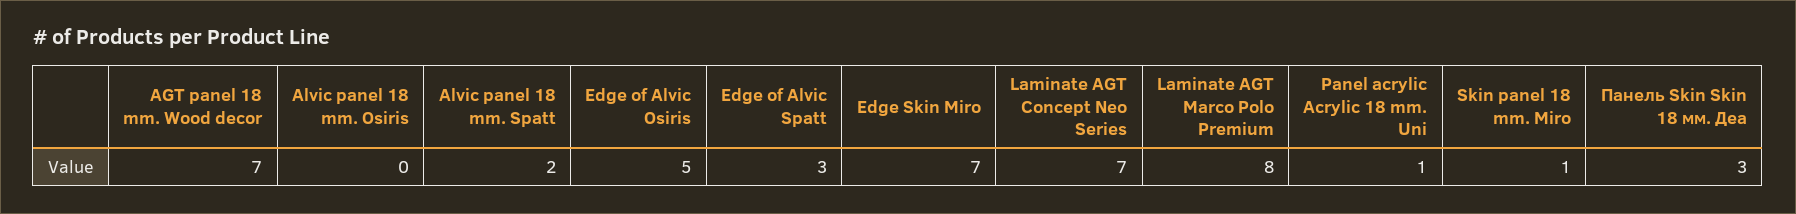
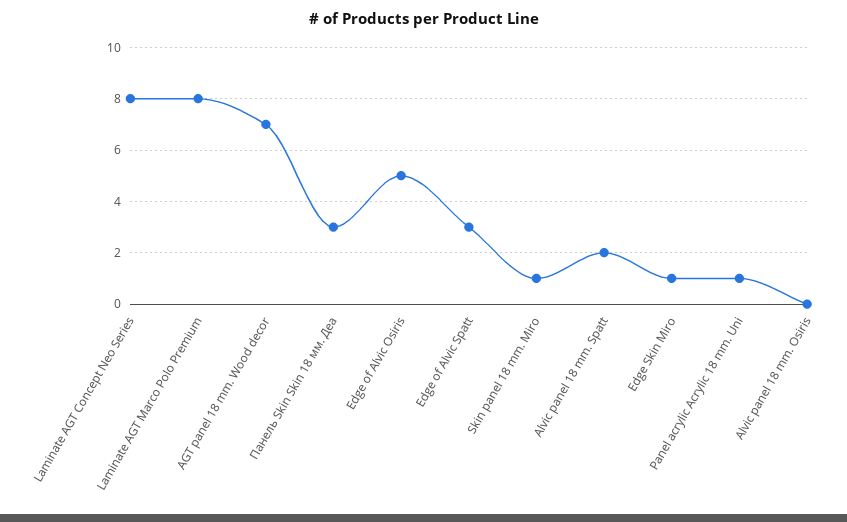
  {
    "AGT panel 18 mm. Wood decor": 7,
    "Alvic panel 18 mm. Osiris": 0,
    "Alvic panel 18 mm. Spatt": 2,
    "Edge of Alvic Osiris": 5,
    "Edge of Alvic Spatt": 3,
-   "Edge Skin Miro": 7,
+   "Edge Skin Miro": 1,
-   "Laminate AGT Concept Neo Series": 7,
+   "Laminate AGT Concept Neo Series": 8,
    "Laminate AGT Marco Polo Premium": 8,
    "Panel acrylic Acrylic 18 mm. Uni": 1,
    "Skin panel 18 mm. Miro": 1,
    "Панель Skin Skin 18 мм. Деа": 3
  }

